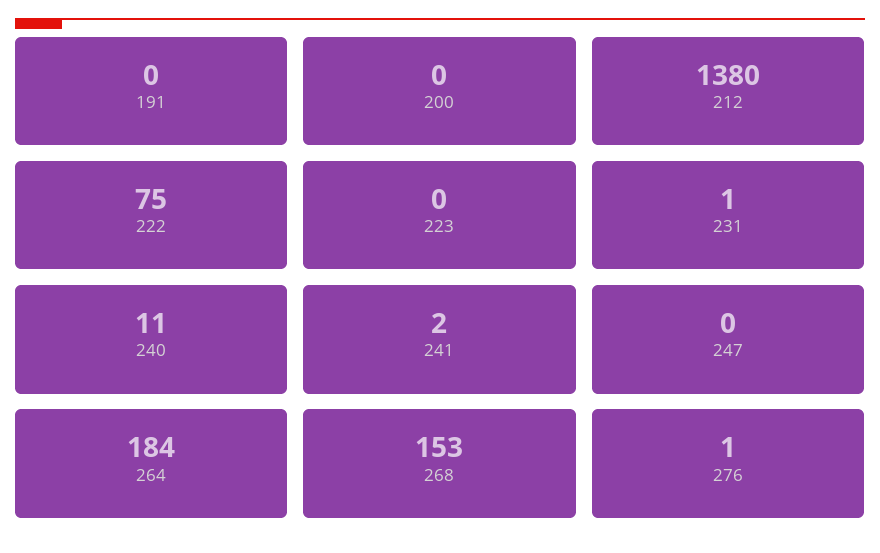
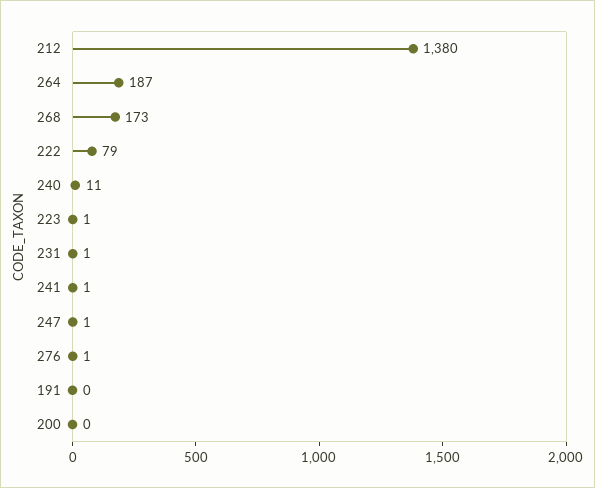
  {
    "191": 0,
    "200": 0,
    "212": 1380,
-   "222": 75,
+   "222": 79,
-   "223": 0,
+   "223": 1,
    "231": 1,
    "240": 11,
-   "241": 2,
+   "241": 1,
-   "247": 0,
+   "247": 1,
-   "264": 184,
+   "264": 187,
-   "268": 153,
+   "268": 173,
    "276": 1
  }

